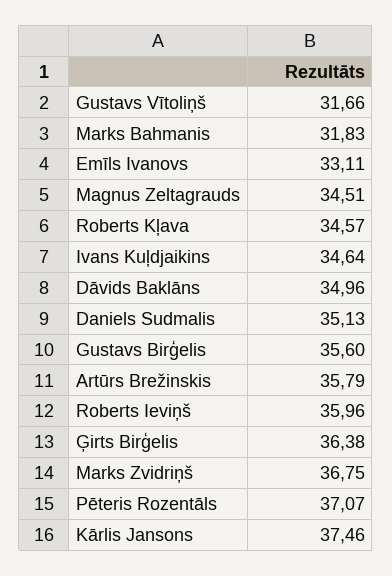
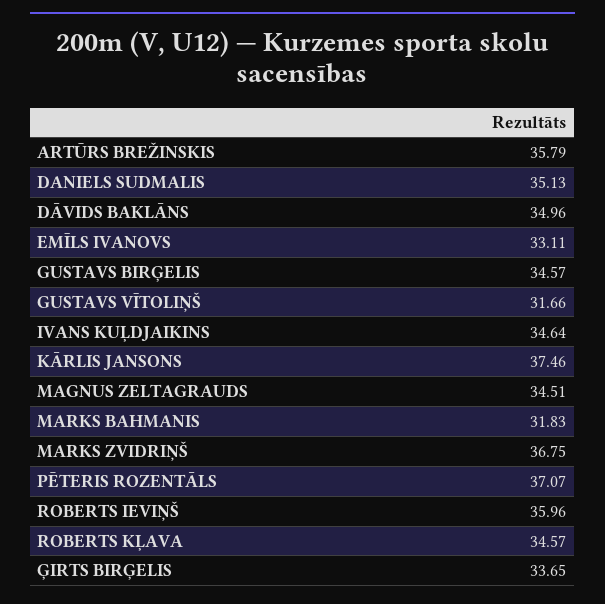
  {
    "Gustavs Vītoliņš": 31.66,
    "Marks Bahmanis": 31.83,
    "Emīls Ivanovs": 33.11,
    "Magnus Zeltagrauds": 34.51,
    "Roberts Kļava": 34.57,
    "Ivans Kuļdjaikins": 34.64,
    "Dāvids Baklāns": 34.96,
    "Daniels Sudmalis": 35.13,
-   "Gustavs Birģelis": 35.6,
+   "Gustavs Birģelis": 34.57,
    "Artūrs Brežinskis": 35.79,
    "Roberts Ieviņš": 35.96,
-   "Ģirts Birģelis": 36.38,
+   "Ģirts Birģelis": 33.65,
    "Marks Zvidriņš": 36.75,
    "Pēteris Rozentāls": 37.07,
    "Kārlis Jansons": 37.46
  }

